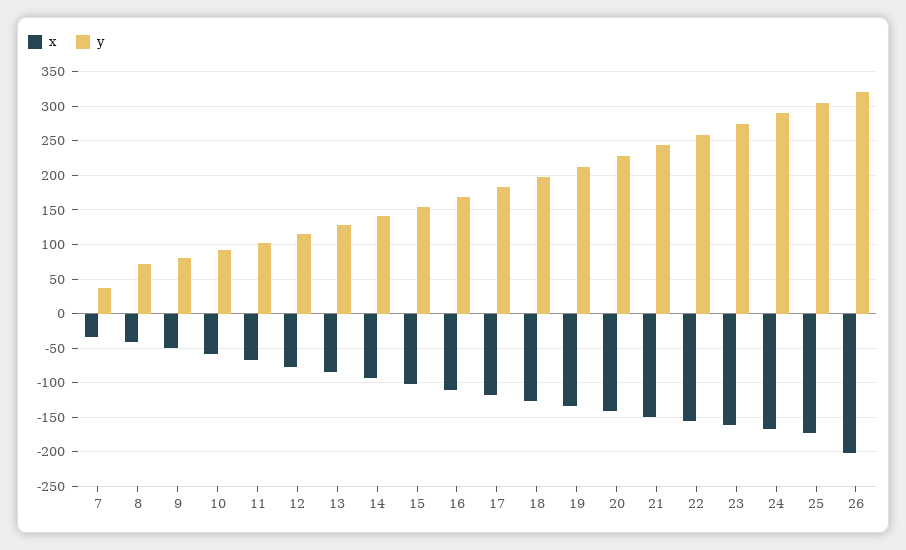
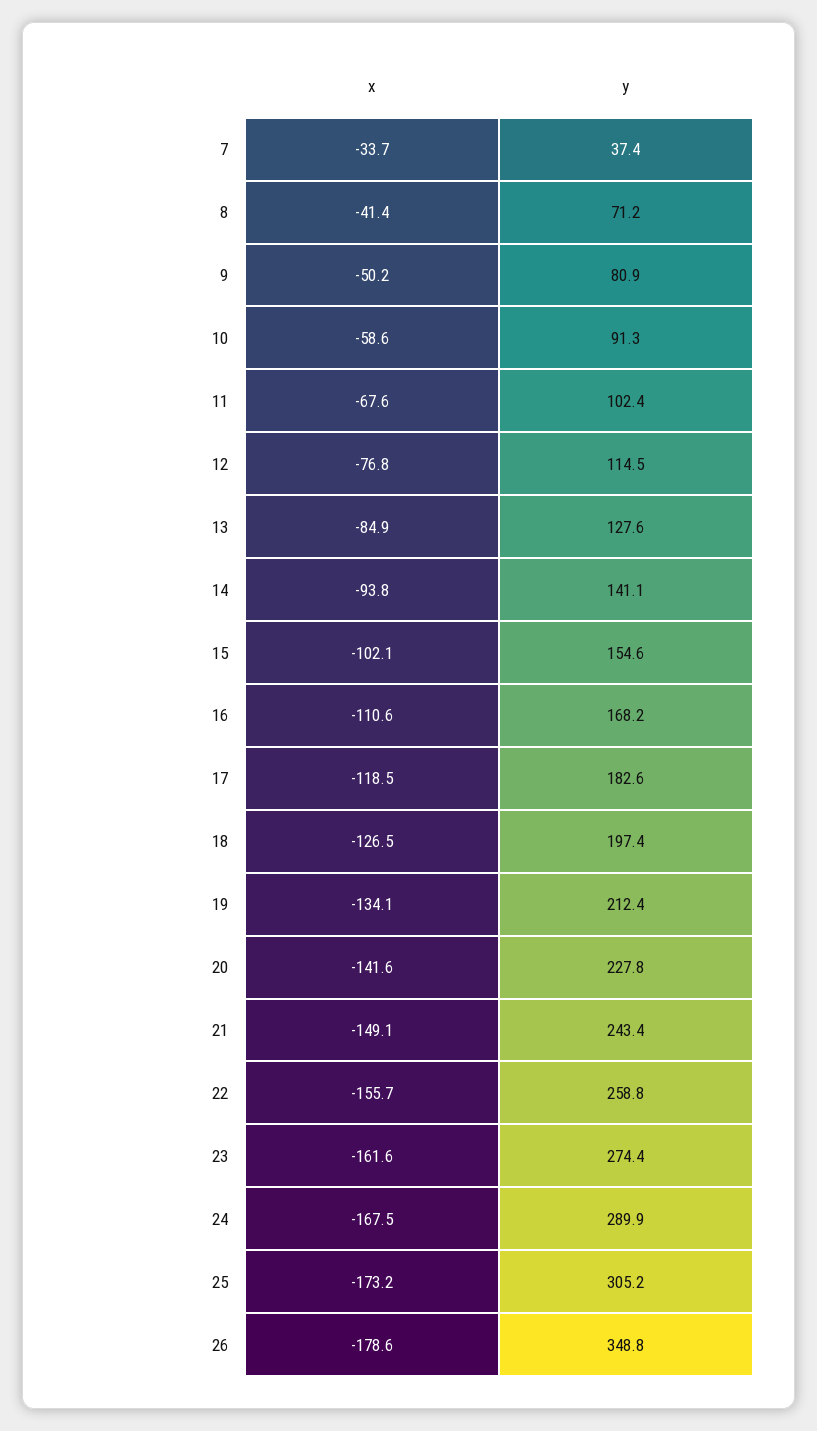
  {
    "x": {
      "7": -33.7,
      "8": -41.4,
      "9": -50.2,
      "10": -58.6,
      "11": -67.6,
      "12": -76.8,
      "13": -84.9,
      "14": -93.8,
      "15": -102.1,
      "16": -110.6,
      "17": -118.5,
      "18": -126.5,
      "19": -134.1,
      "20": -141.6,
      "21": -149.1,
      "22": -155.7,
      "23": -161.6,
      "24": -167.5,
      "25": -173.2,
-     "26": -200
+     "26": -178.6
    },
    "y": {
      "7": 37.4,
      "8": 71.2,
      "9": 80.9,
      "10": 91.3,
      "11": 102.4,
      "12": 114.5,
      "13": 127.6,
      "14": 141.1,
      "15": 154.6,
      "16": 168.2,
      "17": 182.6,
      "18": 197.4,
      "19": 212.4,
      "20": 227.8,
      "21": 243.4,
      "22": 258.8,
      "23": 274.4,
      "24": 289.9,
      "25": 305.2,
-     "26": 320
+     "26": 348.8
    }
  }

